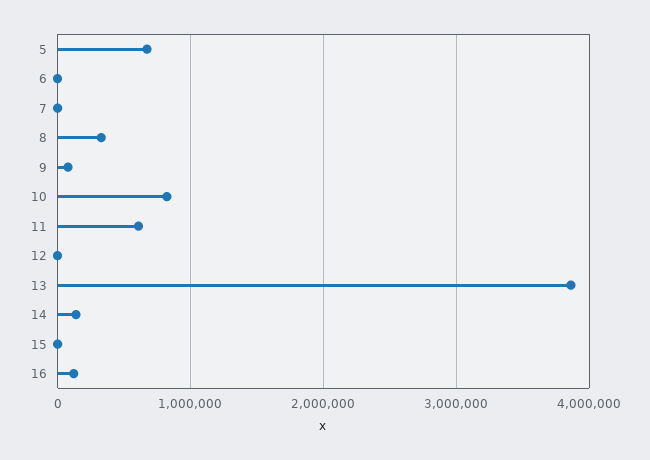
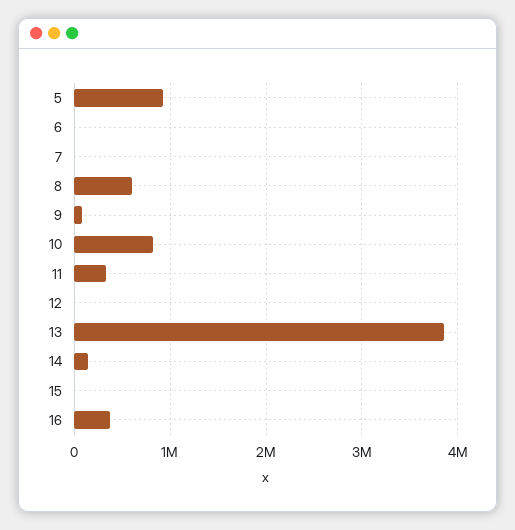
  {
-   "5": 700000,
+   "5": 900000,
    "6": 0,
    "7": 0,
-   "8": 300000,
+   "8": 600000,
    "9": 100000,
    "10": 800000,
-   "11": 600000,
+   "11": 300000,
    "12": 0,
    "13": 3900000,
    "14": 100000,
    "15": 0,
-   "16": 100000
+   "16": 400000
  }

